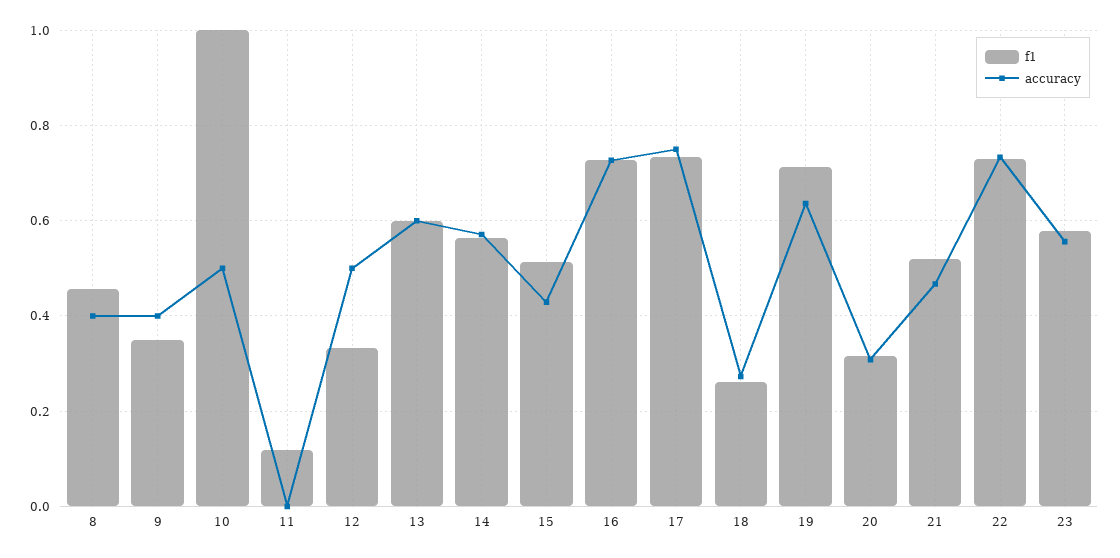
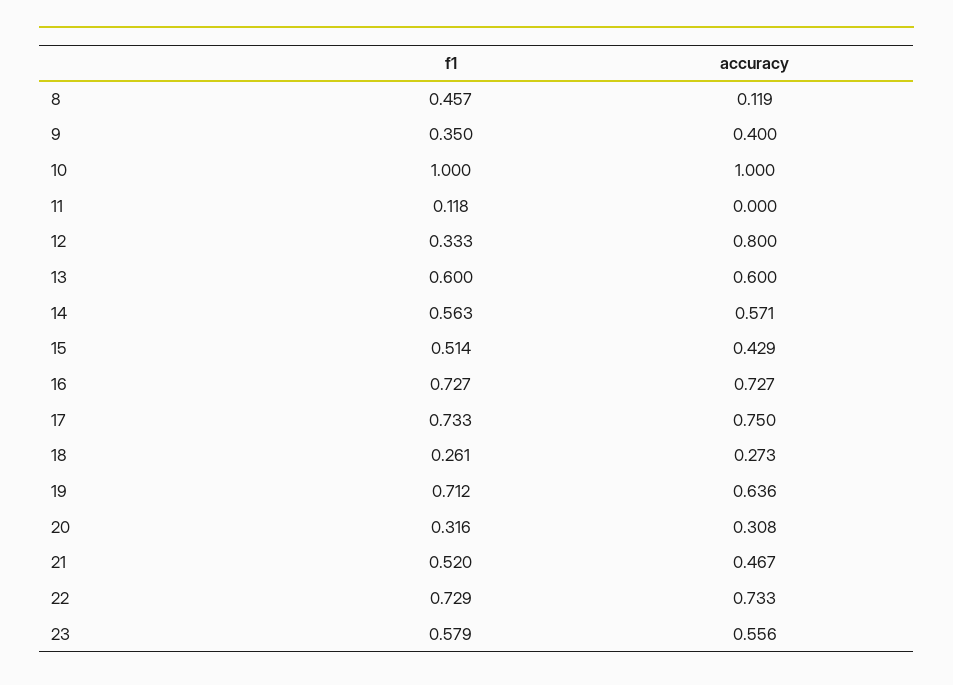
  {
    "f1": {
      "8": 0.457,
      "9": 0.35,
      "10": 1,
      "11": 0.118,
      "12": 0.333,
      "13": 0.6,
      "14": 0.563,
      "15": 0.514,
      "16": 0.727,
      "17": 0.733,
      "18": 0.261,
      "19": 0.712,
      "20": 0.316,
      "21": 0.52,
      "22": 0.729,
      "23": 0.579
    },
    "accuracy": {
-     "8": 0.4,
+     "8": 0.119,
      "9": 0.4,
-     "10": 0.5,
+     "10": 1,
      "11": 0,
-     "12": 0.5,
+     "12": 0.8,
      "13": 0.6,
      "14": 0.571,
      "15": 0.429,
      "16": 0.727,
      "17": 0.75,
      "18": 0.273,
      "19": 0.636,
      "20": 0.308,
      "21": 0.467,
      "22": 0.733,
      "23": 0.556
    }
  }

